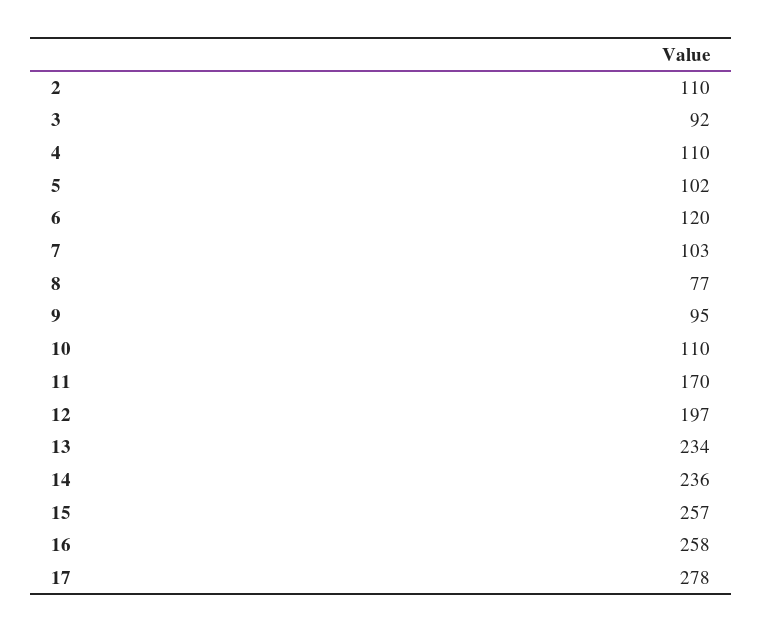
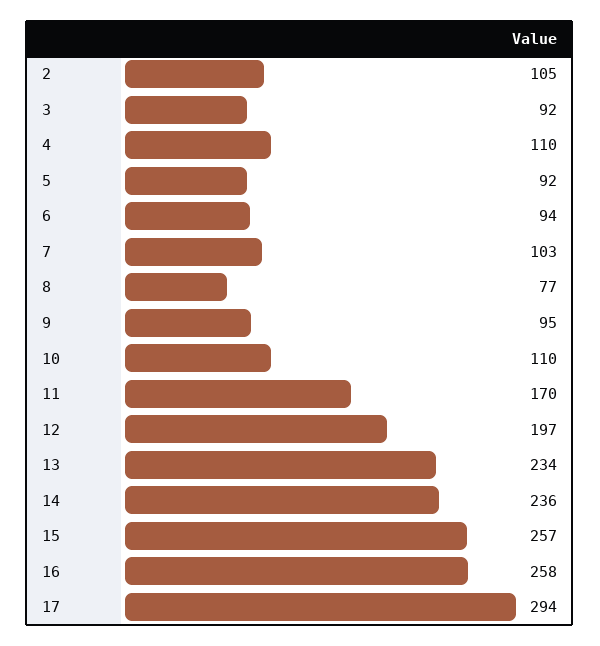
  {
-   "2": 110,
+   "2": 105,
    "3": 92,
    "4": 110,
-   "5": 102,
+   "5": 92,
-   "6": 120,
+   "6": 94,
    "7": 103,
    "8": 77,
    "9": 95,
    "10": 110,
    "11": 170,
    "12": 197,
    "13": 234,
    "14": 236,
    "15": 257,
    "16": 258,
-   "17": 278
+   "17": 294
  }

